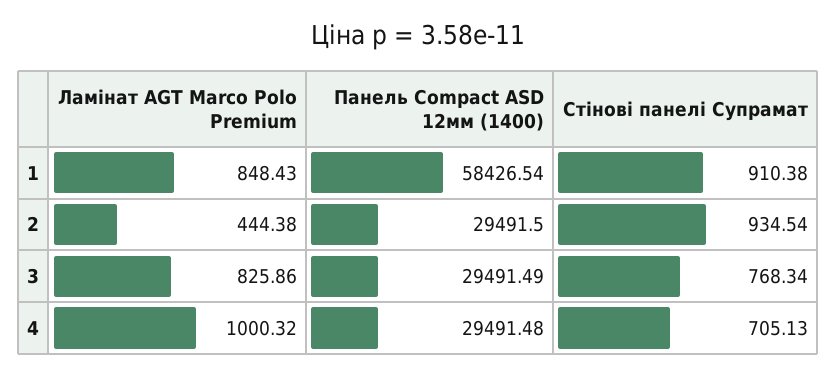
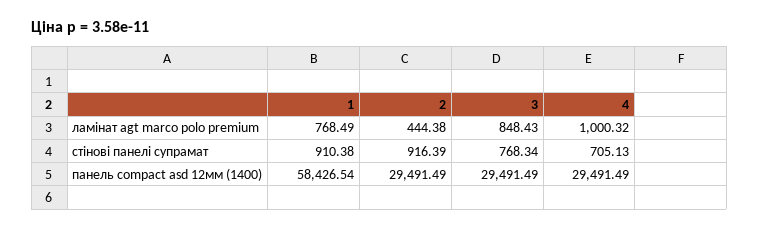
  {
    "Ламінат AGT Marco Polo Premium": {
-     "1": 848.43,
+     "1": 768.49,
      "2": 444.38,
-     "3": 825.86,
+     "3": 848.43,
      "4": 1000.32
    },
    "Панель Compact ASD 12мм (1400)": {
      "1": 58426.54,
-     "2": 29491.5,
+     "2": 29491.49,
      "3": 29491.49,
-     "4": 29491.48
+     "4": 29491.49
    },
    "Стінові панелі Супрамат": {
      "1": 910.38,
-     "2": 934.54,
+     "2": 916.39,
      "3": 768.34,
      "4": 705.13
    }
  }

